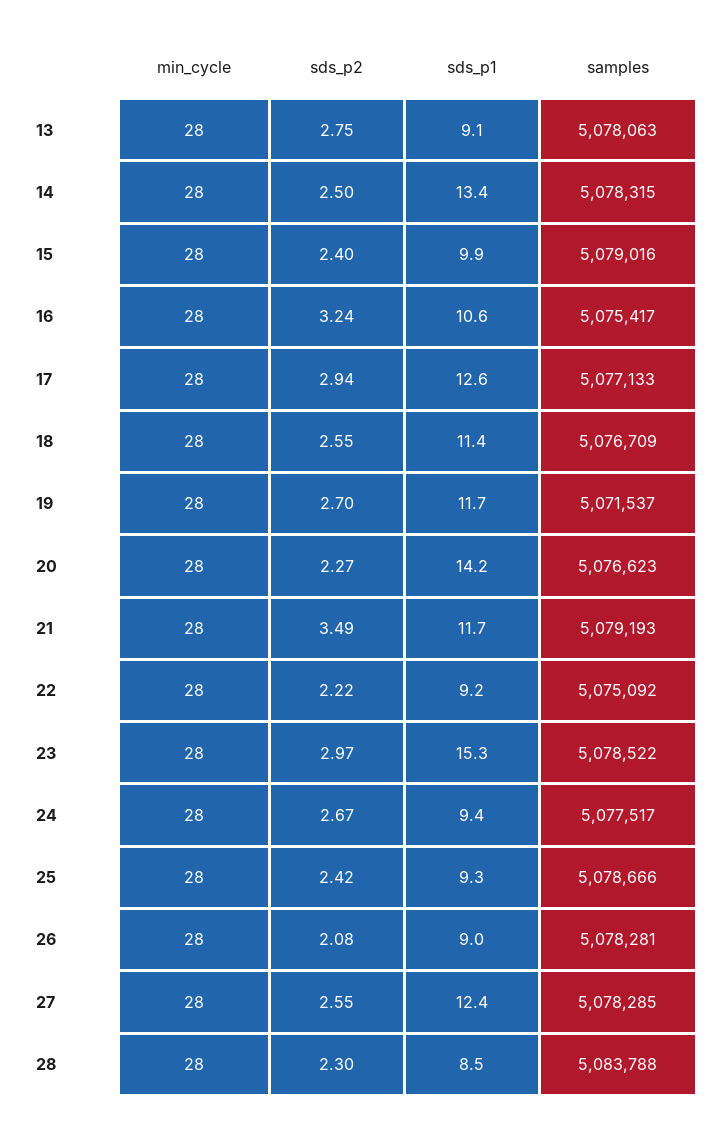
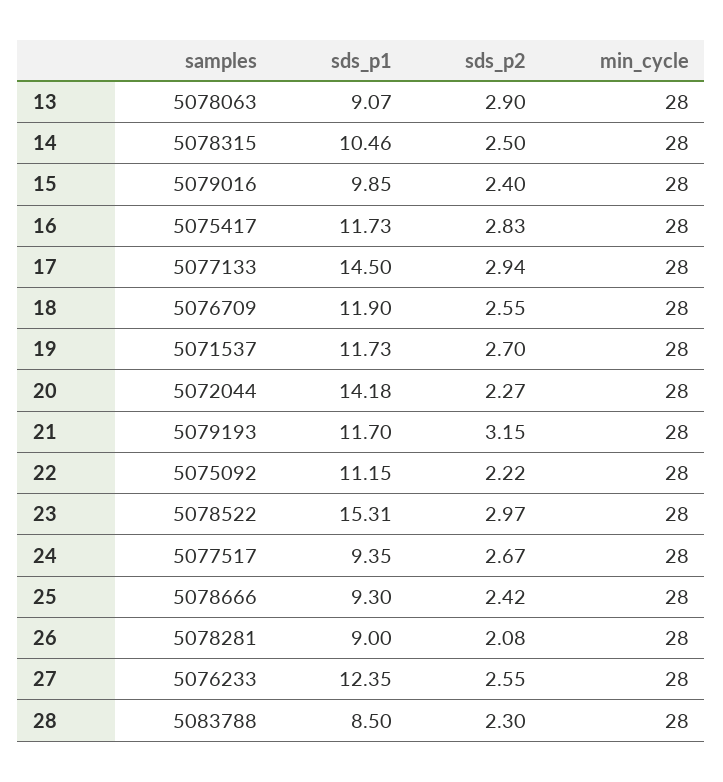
  {
    "min_cycle": {
      "13": 28,
      "14": 28,
      "15": 28,
      "16": 28,
      "17": 28,
      "18": 28,
      "19": 28,
      "20": 28,
      "21": 28,
      "22": 28,
      "23": 28,
      "24": 28,
      "25": 28,
      "26": 28,
      "27": 28,
      "28": 28
    },
    "sds_p2": {
-     "13": 2.75,
+     "13": 2.9,
      "14": 2.5,
      "15": 2.4,
-     "16": 3.24,
+     "16": 2.83,
      "17": 2.94,
      "18": 2.55,
      "19": 2.7,
      "20": 2.27,
-     "21": 3.49,
+     "21": 3.15,
      "22": 2.22,
      "23": 2.97,
      "24": 2.67,
      "25": 2.42,
      "26": 2.08,
      "27": 2.55,
      "28": 2.3
    },
    "sds_p1": {
      "13": 9.07,
-     "14": 13.4,
+     "14": 10.46,
      "15": 9.85,
-     "16": 10.6,
+     "16": 11.73,
-     "17": 12.6,
+     "17": 14.5,
-     "18": 11.4,
+     "18": 11.9,
      "19": 11.73,
      "20": 14.18,
      "21": 11.7,
-     "22": 9.2,
+     "22": 11.15,
      "23": 15.31,
      "24": 9.35,
      "25": 9.3,
      "26": 9,
      "27": 12.35,
      "28": 8.5
    },
    "samples": {
      "13": 5078063,
      "14": 5078315,
      "15": 5079016,
      "16": 5075417,
      "17": 5077133,
      "18": 5076709,
      "19": 5071537,
-     "20": 5076623,
+     "20": 5072044,
      "21": 5079193,
      "22": 5075092,
      "23": 5078522,
      "24": 5077517,
      "25": 5078666,
      "26": 5078281,
-     "27": 5078285,
+     "27": 5076233,
      "28": 5083788
    }
  }

